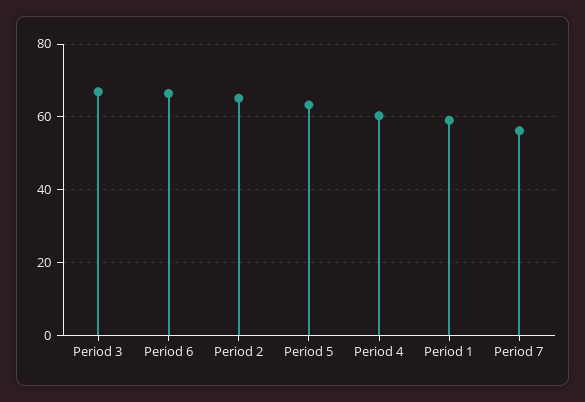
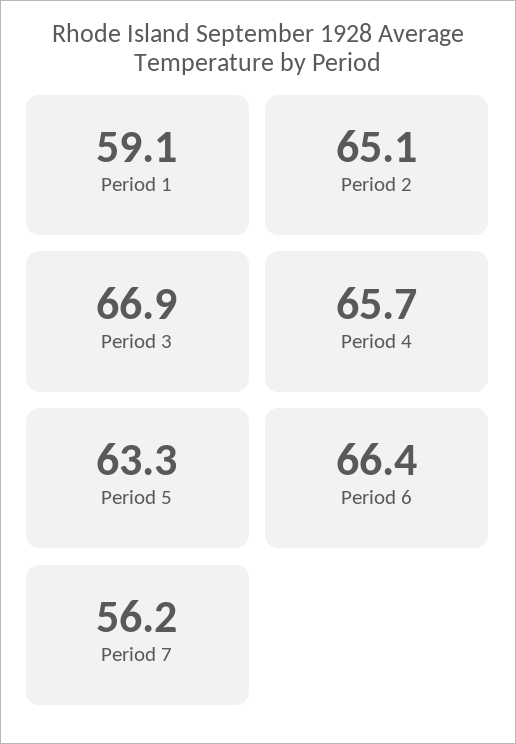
  {
    "Period 3": 66.9,
    "Period 6": 66.4,
    "Period 2": 65.1,
    "Period 5": 63.3,
-   "Period 4": 60,
+   "Period 4": 65.7,
    "Period 1": 59.1,
    "Period 7": 56.2
  }

